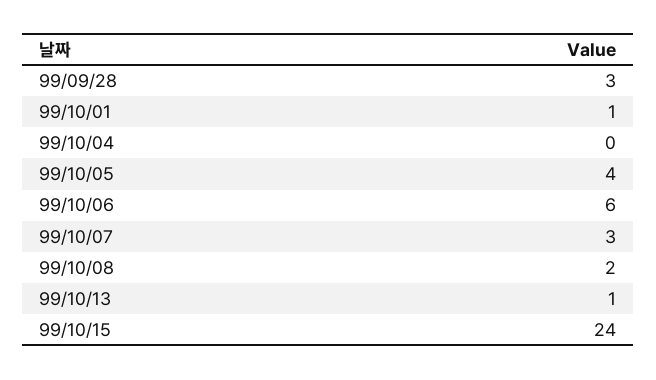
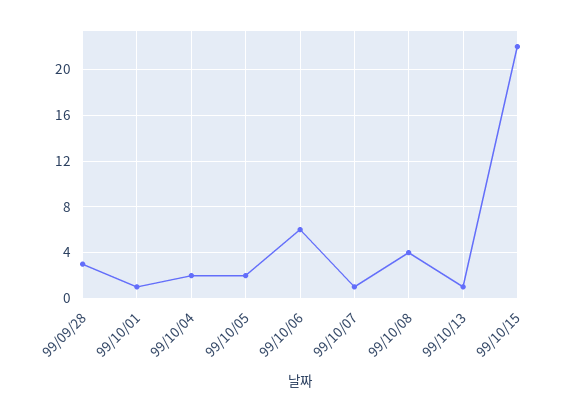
  {
    "99/09/28": 3,
    "99/10/01": 1,
-   "99/10/04": 0,
+   "99/10/04": 2,
-   "99/10/05": 4,
+   "99/10/05": 2,
    "99/10/06": 6,
-   "99/10/07": 3,
+   "99/10/07": 1,
-   "99/10/08": 2,
+   "99/10/08": 4,
    "99/10/13": 1,
-   "99/10/15": 24
+   "99/10/15": 22
  }

